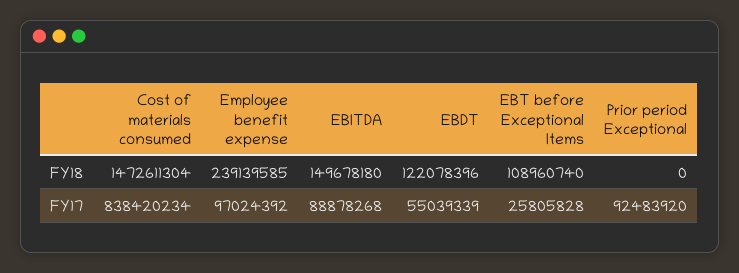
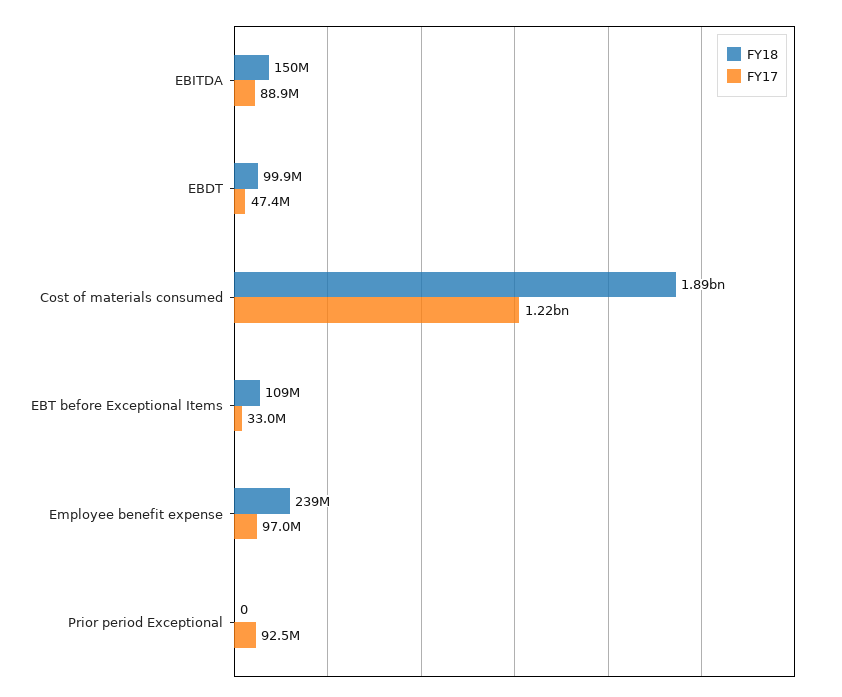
  {
    "FY18": {
-     "Cost of materials consumed": 1472611304,
+     "Cost of materials consumed": 1890000000,
      "Employee benefit expense": 239139585,
      "EBITDA": 149678180,
-     "EBDT": 122078396,
+     "EBDT": 99900000,
      "EBT before Exceptional Items": 108960740,
      "Prior period Exceptional": 0
    },
    "FY17": {
-     "Cost of materials consumed": 838420234,
+     "Cost of materials consumed": 1220000000,
      "Employee benefit expense": 97024392,
      "EBITDA": 88878268,
-     "EBDT": 55039339,
+     "EBDT": 47400000,
-     "EBT before Exceptional Items": 25805828,
+     "EBT before Exceptional Items": 33000000,
      "Prior period Exceptional": 92483920
    }
  }

